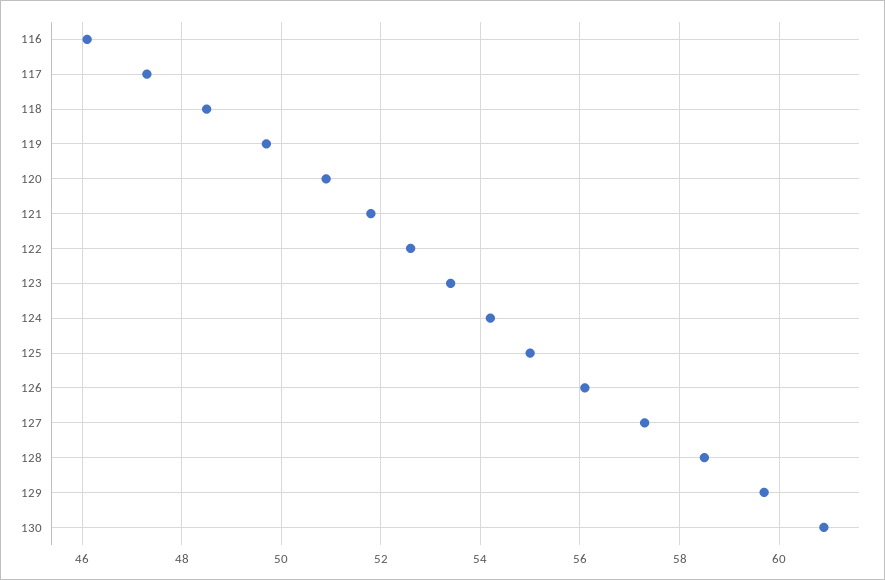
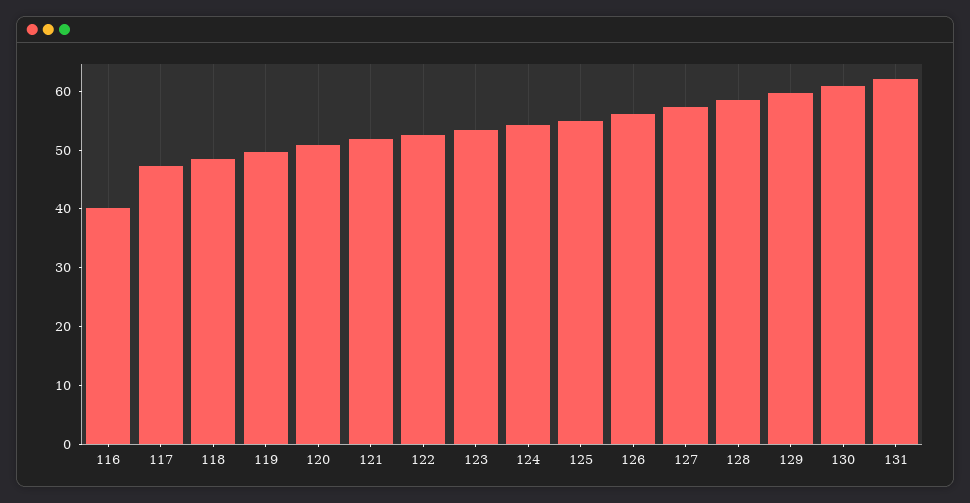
  {
-   "116": 46,
+   "116": 40,
    "117": 47.5,
    "118": 48.5,
    "119": 49.5,
    "120": 51,
    "121": 52,
    "122": 52.5,
    "123": 53.5,
    "124": 54,
    "125": 55,
    "126": 56,
    "127": 57.5,
    "128": 58.5,
    "129": 59.5,
-   "130": 61
+   "130": 61,
+   "131": 62
  }

